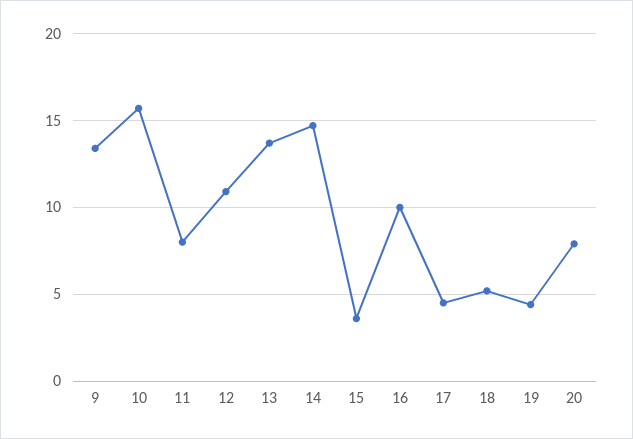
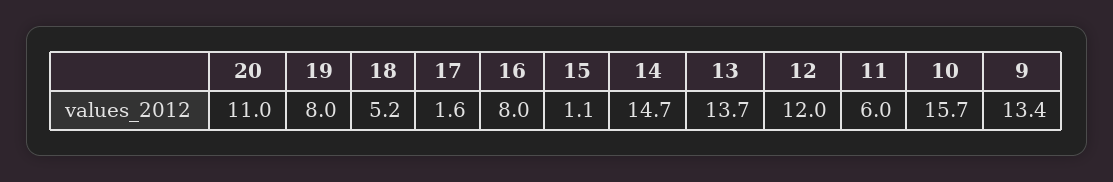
  {
    "9": 13.4,
    "10": 15.7,
-   "11": 8,
+   "11": 6,
-   "12": 11,
+   "12": 12,
    "13": 13.7,
    "14": 14.7,
-   "15": 3.5,
+   "15": 1.1,
-   "16": 10,
+   "16": 8,
-   "17": 4.5,
+   "17": 1.6,
    "18": 5.2,
-   "19": 4.5,
+   "19": 8,
-   "20": 8
+   "20": 11
  }

